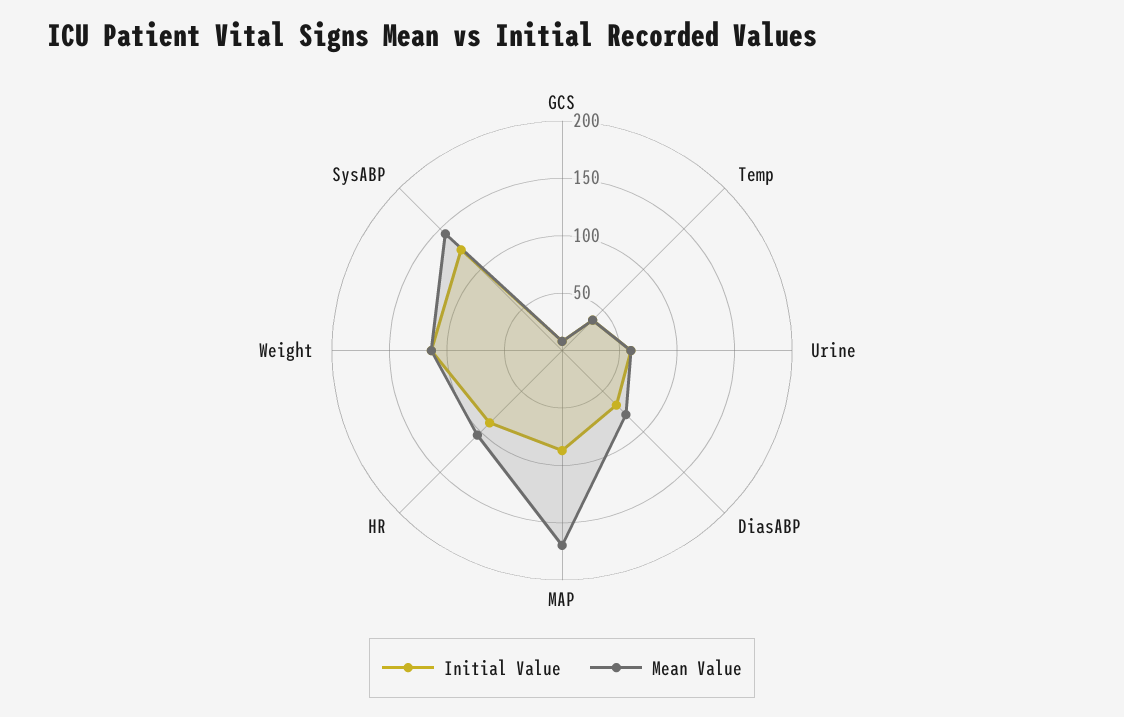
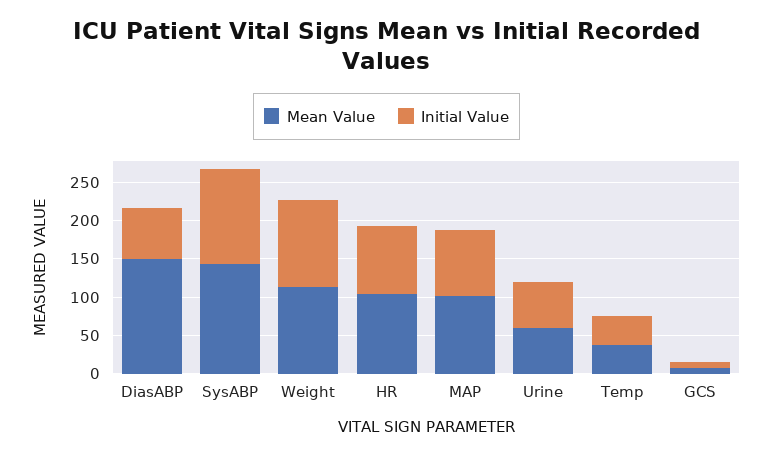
  {
    "Initial Value": {
      "GCS": 10,
      "Temp": 40,
      "Urine": 60,
      "DiasABP": 70,
      "MAP": 90,
      "HR": 90,
      "Weight": 110,
      "SysABP": 120
    },
    "Mean Value": {
      "GCS": 10,
      "Temp": 40,
      "Urine": 60,
-     "DiasABP": 80,
+     "DiasABP": 150,
-     "MAP": 170,
+     "MAP": 100,
      "HR": 100,
      "Weight": 110,
      "SysABP": 140
    }
  }

